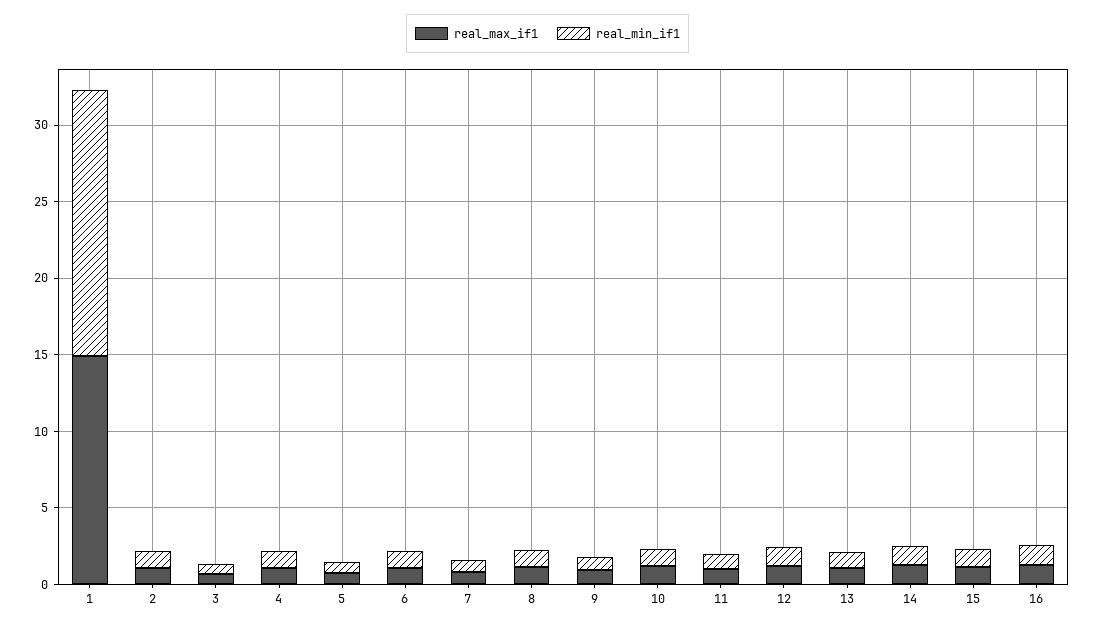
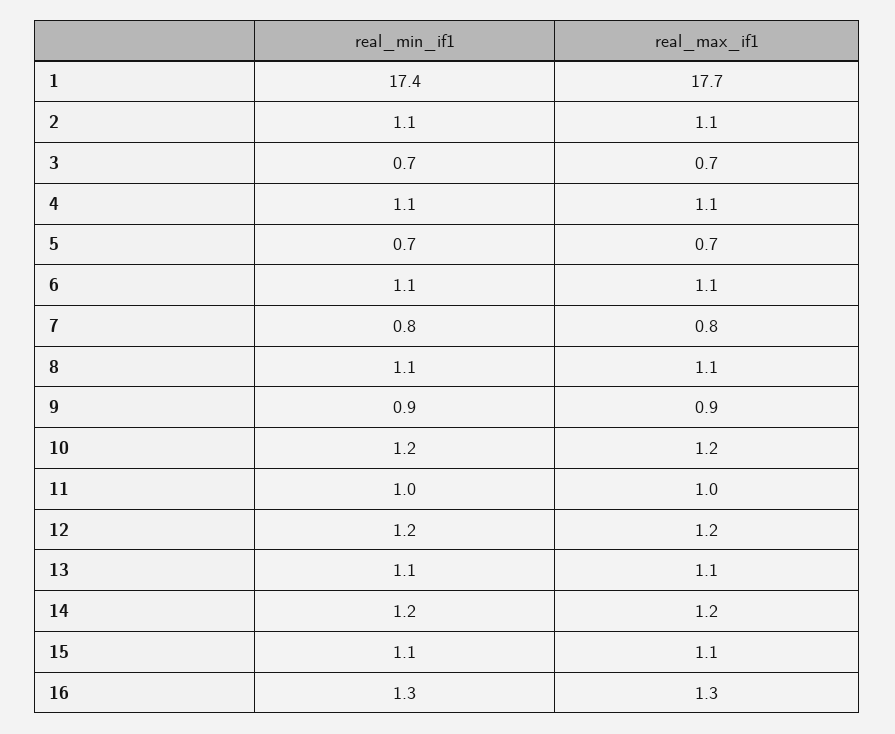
  {
    "real_max_if1": {
-     "1": 15,
+     "1": 17.7,
      "2": 1.1,
      "3": 0.7,
      "4": 1.1,
      "5": 0.7,
      "6": 1.1,
      "7": 0.8,
      "8": 1.1,
      "9": 0.9,
      "10": 1.2,
      "11": 1,
      "12": 1.2,
      "13": 1.1,
      "14": 1.2,
      "15": 1.1,
      "16": 1.3
    },
    "real_min_if1": {
      "1": 17.4,
      "2": 1.1,
      "3": 0.7,
      "4": 1.1,
      "5": 0.7,
      "6": 1.1,
      "7": 0.8,
      "8": 1.1,
      "9": 0.9,
      "10": 1.2,
      "11": 1,
      "12": 1.2,
      "13": 1.1,
      "14": 1.2,
      "15": 1.1,
      "16": 1.3
    }
  }

